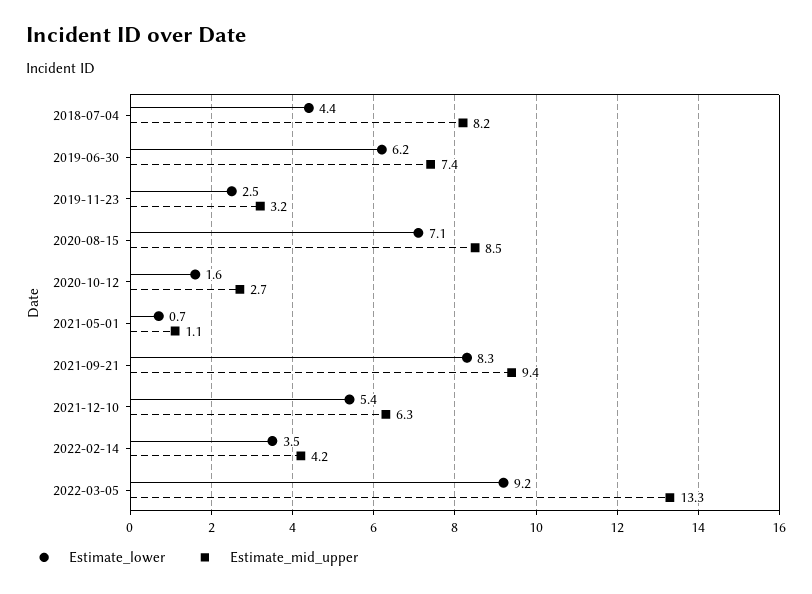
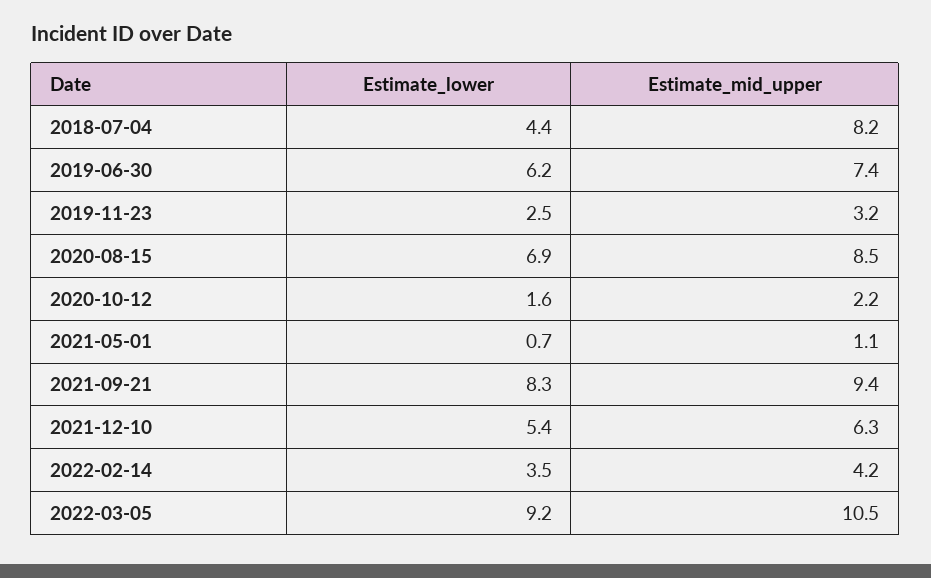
  {
    "Estimate_lower": {
      "2018-07-04": 4.4,
      "2019-06-30": 6.2,
      "2019-11-23": 2.5,
-     "2020-08-15": 7.1,
+     "2020-08-15": 6.9,
      "2020-10-12": 1.6,
      "2021-05-01": 0.7,
      "2021-09-21": 8.3,
      "2021-12-10": 5.4,
      "2022-02-14": 3.5,
      "2022-03-05": 9.2
    },
    "Estimate_mid_upper": {
      "2018-07-04": 8.2,
      "2019-06-30": 7.4,
      "2019-11-23": 3.2,
      "2020-08-15": 8.5,
-     "2020-10-12": 2.7,
+     "2020-10-12": 2.2,
      "2021-05-01": 1.1,
      "2021-09-21": 9.4,
      "2021-12-10": 6.3,
      "2022-02-14": 4.2,
-     "2022-03-05": 13.3
+     "2022-03-05": 10.5
    }
  }

